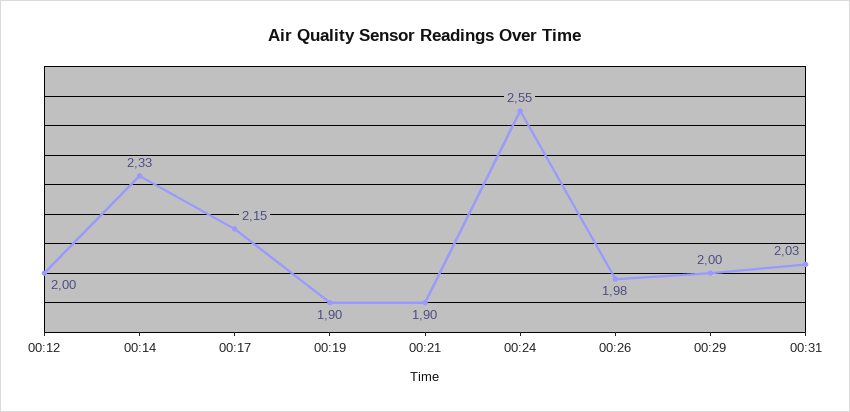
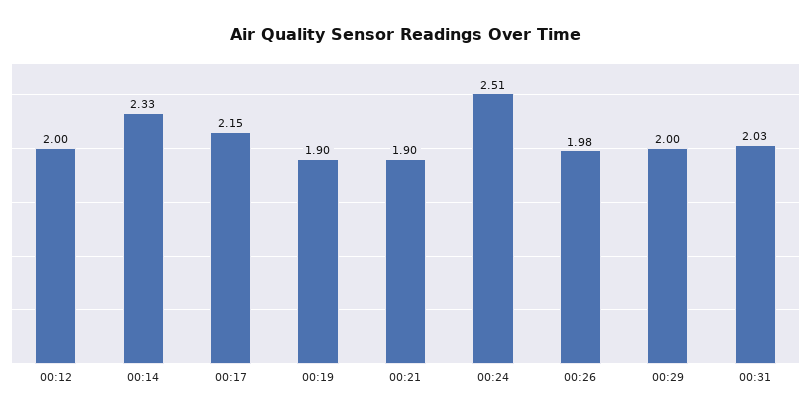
  {
    "00:12": 2,
    "00:14": 2.33,
    "00:17": 2.15,
    "00:19": 1.9,
    "00:21": 1.9,
-   "00:24": 2.55,
+   "00:24": 2.51,
    "00:26": 1.98,
    "00:29": 2,
    "00:31": 2.03
  }

